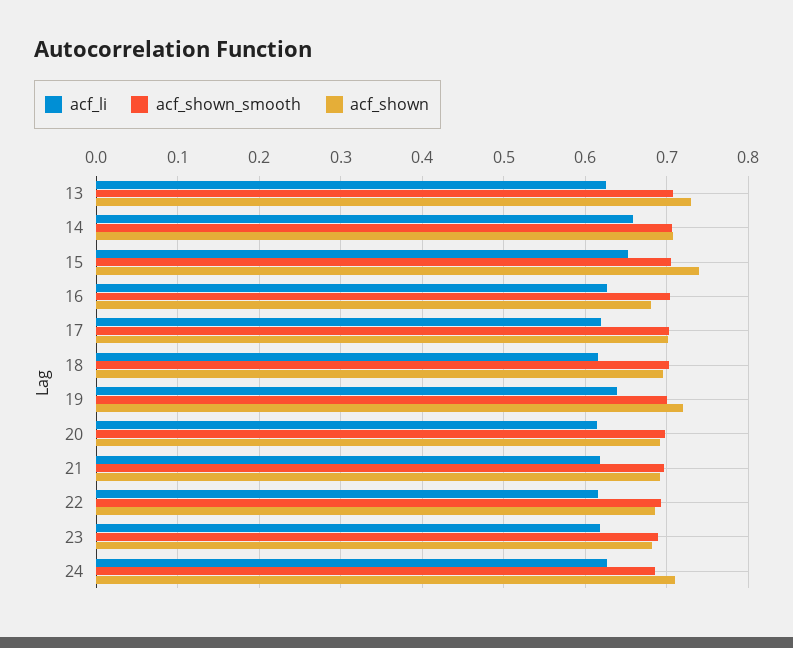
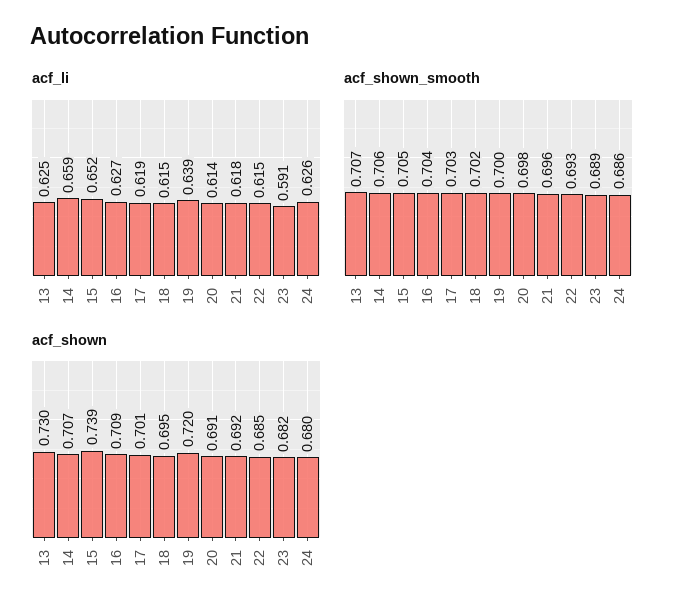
  {
    "acf_li": {
      "13": 0.625,
      "14": 0.659,
      "15": 0.652,
      "16": 0.627,
      "17": 0.619,
      "18": 0.615,
      "19": 0.639,
      "20": 0.614,
      "21": 0.618,
      "22": 0.615,
-     "23": 0.62,
+     "23": 0.591,
      "24": 0.626
    },
    "acf_shown_smooth": {
      "13": 0.707,
      "14": 0.706,
      "15": 0.705,
      "16": 0.704,
      "17": 0.703,
      "18": 0.702,
      "19": 0.7,
      "20": 0.698,
      "21": 0.696,
      "22": 0.693,
      "23": 0.689,
      "24": 0.686
    },
    "acf_shown": {
      "13": 0.73,
      "14": 0.707,
      "15": 0.739,
-     "16": 0.68,
+     "16": 0.709,
      "17": 0.701,
      "18": 0.695,
      "19": 0.72,
      "20": 0.691,
      "21": 0.692,
      "22": 0.685,
      "23": 0.682,
-     "24": 0.71
+     "24": 0.68
    }
  }

